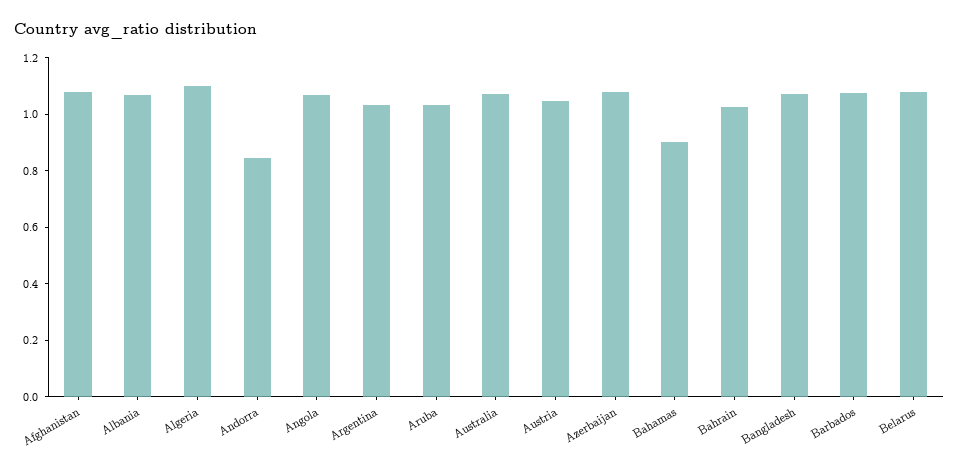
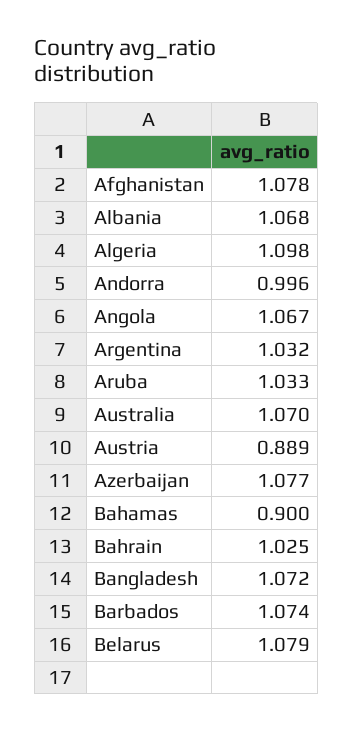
  {
    "Afghanistan": 1.078,
    "Albania": 1.068,
    "Algeria": 1.098,
-   "Andorra": 0.85,
+   "Andorra": 0.996,
    "Angola": 1.067,
    "Argentina": 1.032,
    "Aruba": 1.033,
    "Australia": 1.07,
-   "Austria": 1.05,
+   "Austria": 0.889,
    "Azerbaijan": 1.077,
    "Bahamas": 0.9,
    "Bahrain": 1.025,
    "Bangladesh": 1.072,
    "Barbados": 1.074,
    "Belarus": 1.079
  }

